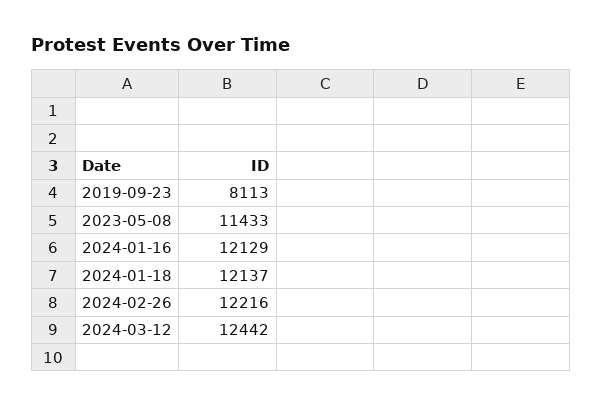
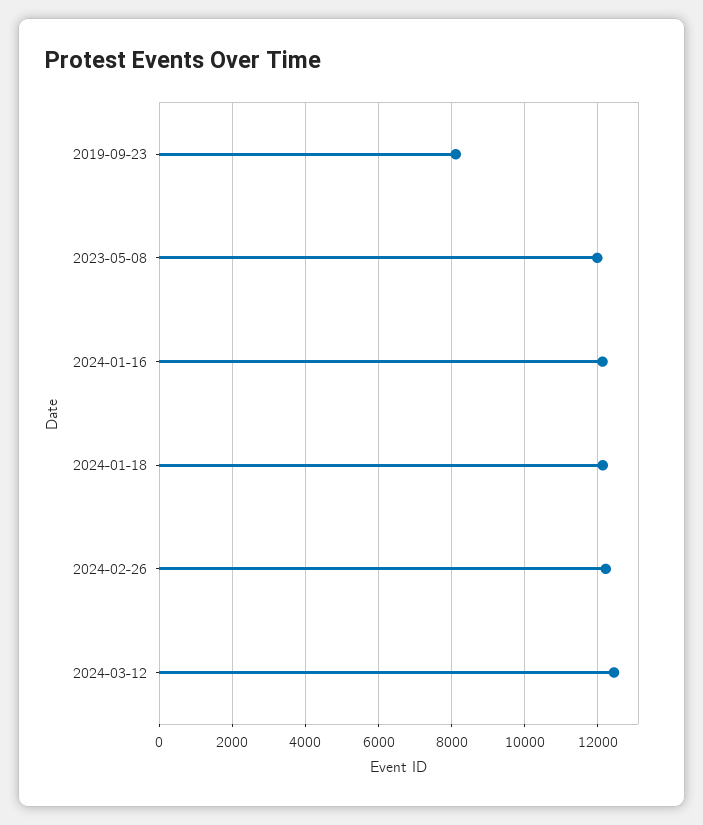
  {
    "2019-09-23": 8113,
-   "2023-05-08": 11433,
+   "2023-05-08": 12000,
    "2024-01-16": 12129,
    "2024-01-18": 12137,
    "2024-02-26": 12216,
    "2024-03-12": 12442
  }

